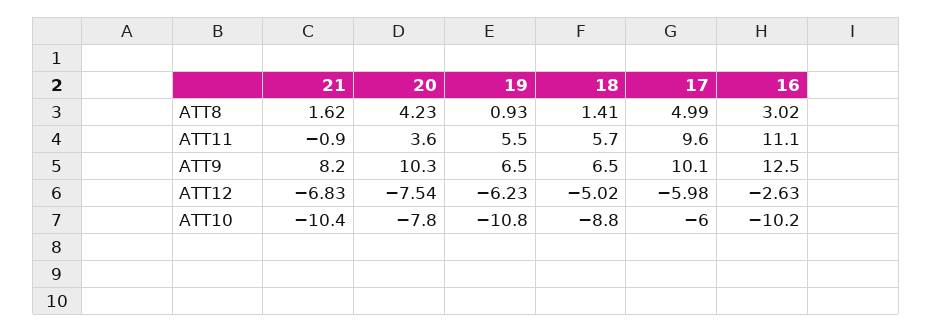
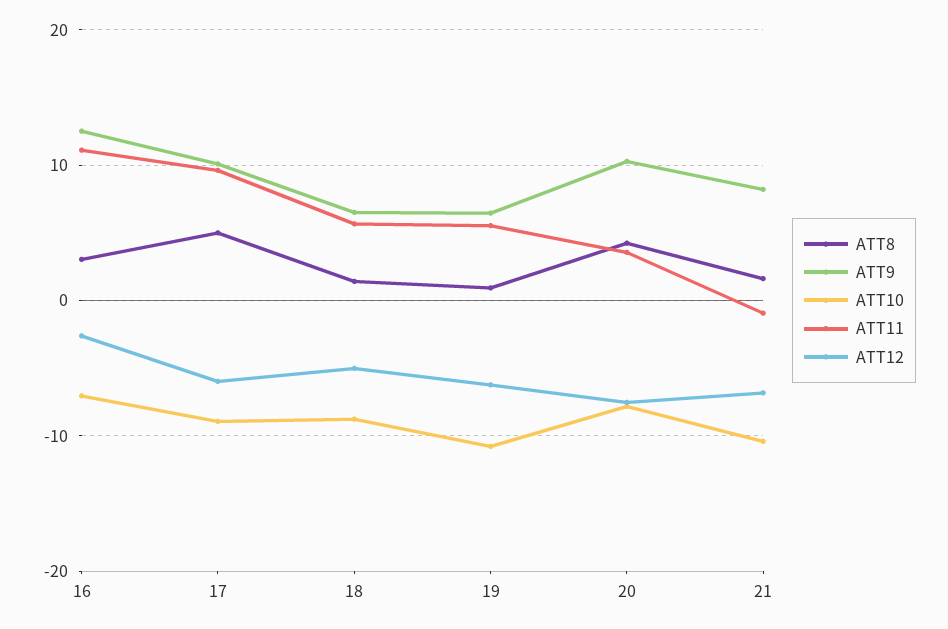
  {
    "ATT8": {
      "21": 1.62,
      "20": 4.23,
      "19": 0.93,
      "18": 1.41,
      "17": 4.99,
      "16": 3.02
    },
    "ATT11": {
      "21": -0.9,
      "20": 3.6,
      "19": 5.5,
      "18": 5.7,
      "17": 9.6,
      "16": 11.1
    },
    "ATT9": {
      "21": 8.2,
      "20": 10.3,
      "19": 6.5,
      "18": 6.5,
      "17": 10.1,
      "16": 12.5
    },
    "ATT12": {
      "21": -6.83,
      "20": -7.54,
      "19": -6.23,
      "18": -5.02,
      "17": -5.98,
      "16": -2.63
    },
    "ATT10": {
      "21": -10.4,
      "20": -7.8,
      "19": -10.8,
      "18": -8.8,
-     "17": -6,
+     "17": -9,
-     "16": -10.2
+     "16": -7
    }
  }

